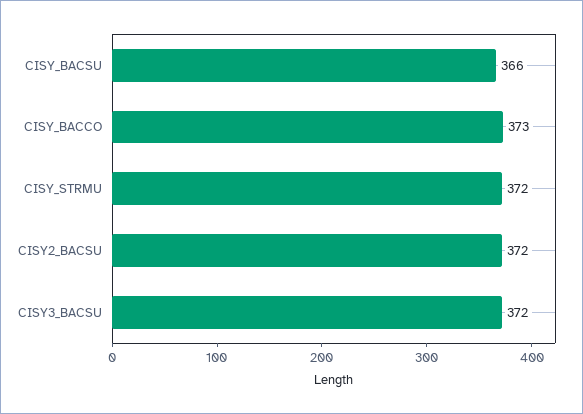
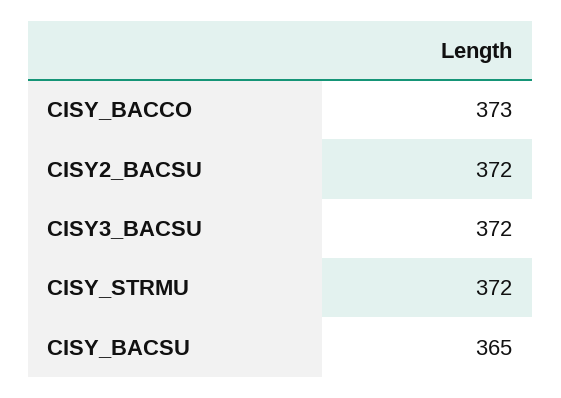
  {
-   "CISY_BACSU": 366,
+   "CISY_BACSU": 365,
    "CISY_BACCO": 373,
    "CISY_STRMU": 372,
    "CISY2_BACSU": 372,
    "CISY3_BACSU": 372
  }

